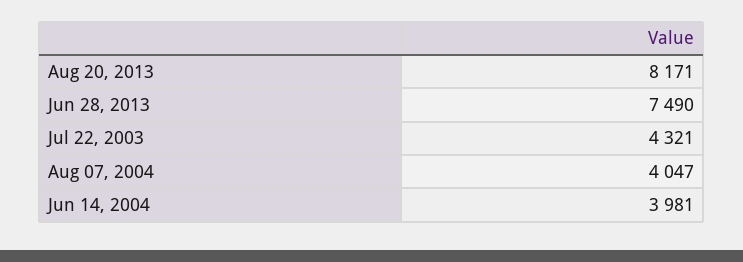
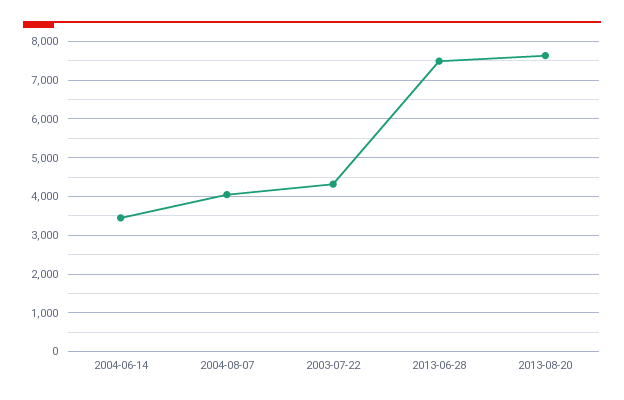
  {
-   "Aug 20, 2013": 8171,
+   "Aug 20, 2013": 7600,
    "Jun 28, 2013": 7490,
    "Jul 22, 2003": 4321,
    "Aug 07, 2004": 4047,
-   "Jun 14, 2004": 3981
+   "Jun 14, 2004": 3400
  }

